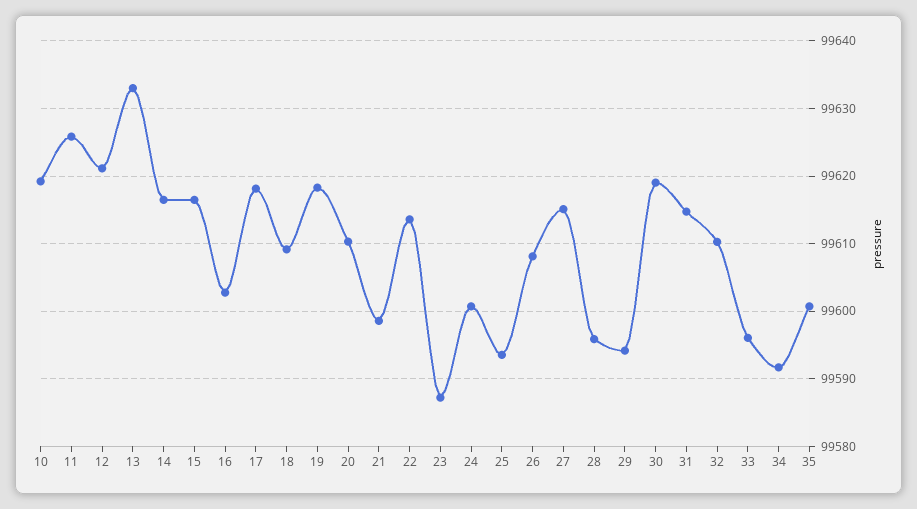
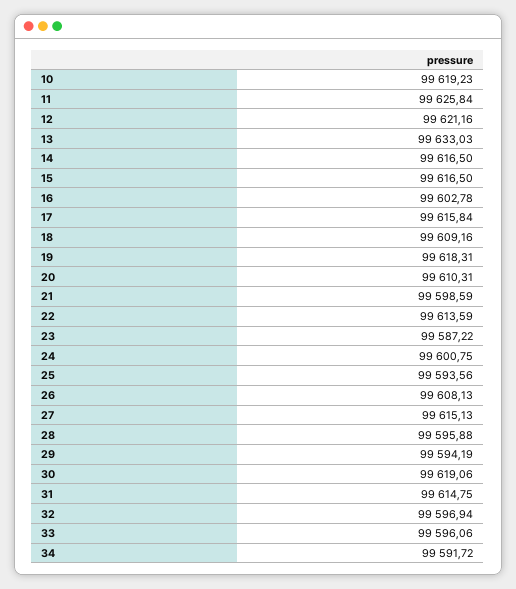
  {
    "10": 99619.23,
    "11": 99625.84,
    "12": 99621.16,
    "13": 99633.03,
    "14": 99616.5,
    "15": 99616.5,
    "16": 99602.78,
-   "17": 99618,
+   "17": 99615.84,
    "18": 99609.16,
    "19": 99618.31,
    "20": 99610.31,
    "21": 99598.59,
    "22": 99613.59,
    "23": 99587.22,
    "24": 99600.75,
    "25": 99593.56,
    "26": 99608.13,
    "27": 99615.13,
    "28": 99595.88,
    "29": 99594.19,
    "30": 99619.06,
    "31": 99614.75,
-   "32": 99610,
+   "32": 99596.94,
    "33": 99596.06,
-   "34": 99591.72,
+   "34": 99591.72
-   "35": 99601
  }

